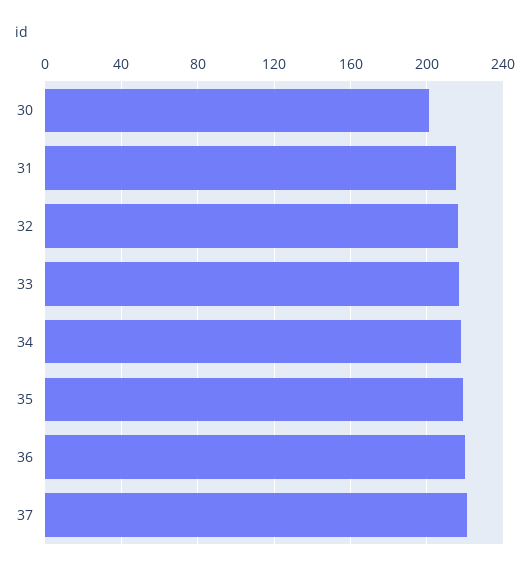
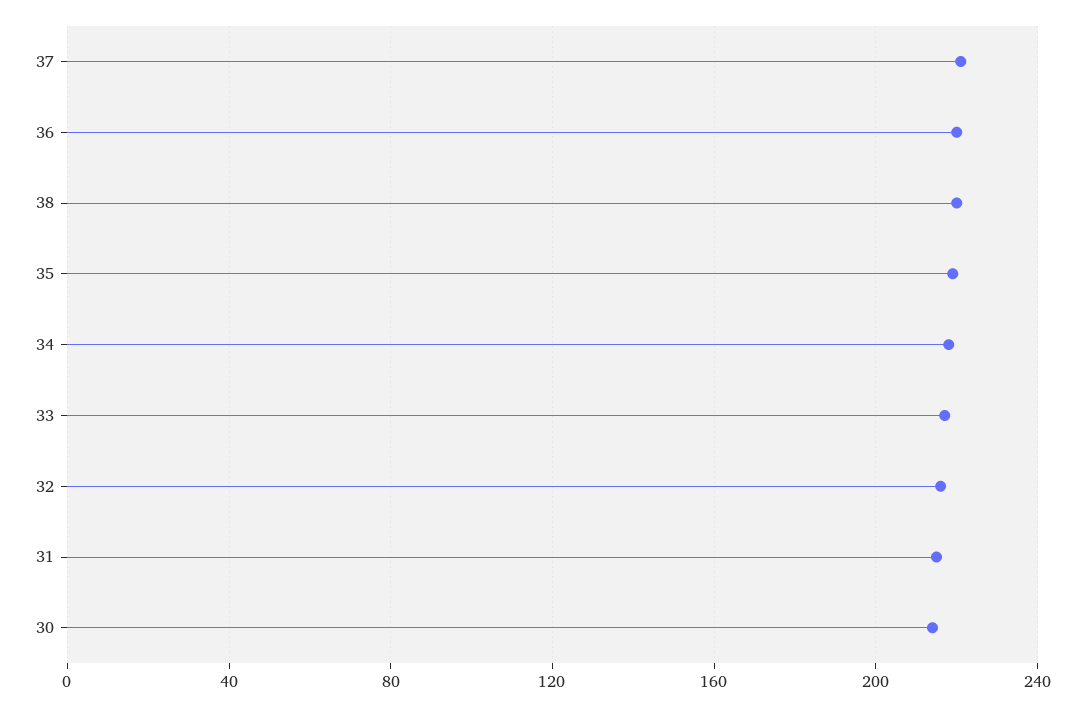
  {
-   "30": 200,
+   "30": 215,
    "31": 215,
    "32": 215,
    "33": 215,
    "34": 220,
    "35": 220,
    "36": 220,
-   "37": 220
+   "37": 220,
+   "38": 220
  }

